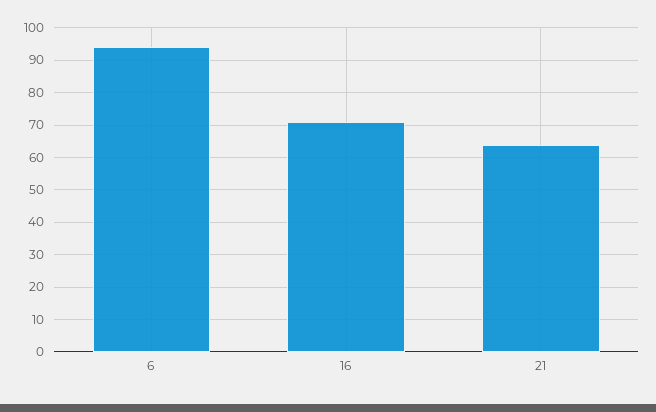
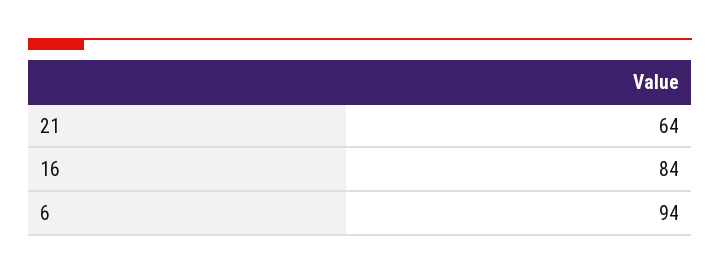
  {
    "6": 94,
-   "16": 70,
+   "16": 84,
    "21": 64
  }

